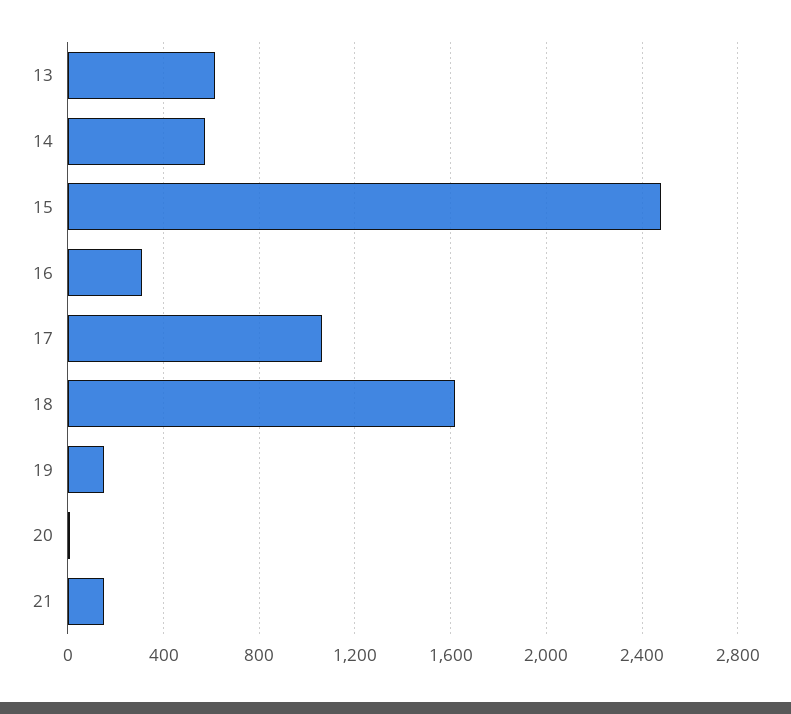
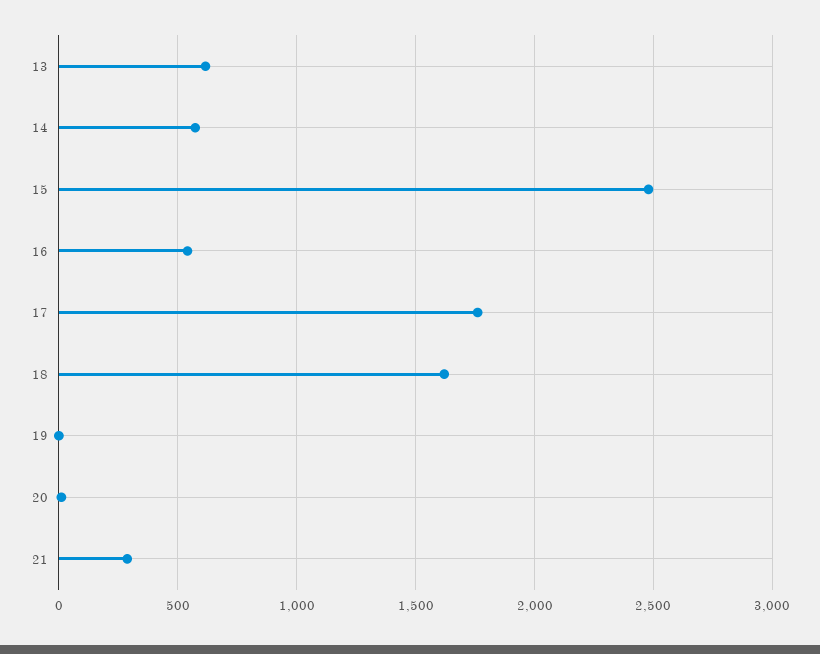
  {
    "13": 600,
    "14": 550,
    "15": 2500,
-   "16": 300,
+   "16": 550,
-   "17": 1050,
+   "17": 1750,
    "18": 1600,
-   "19": 150,
+   "19": 0,
    "20": 0,
-   "21": 150
+   "21": 300
  }

